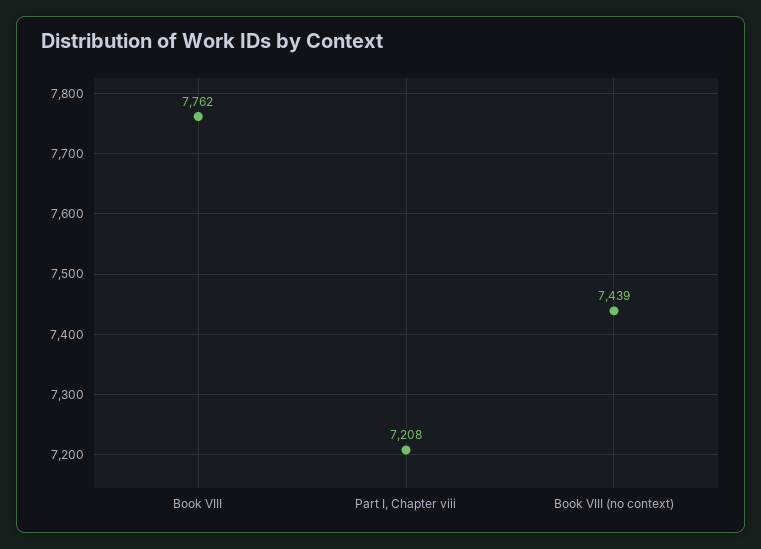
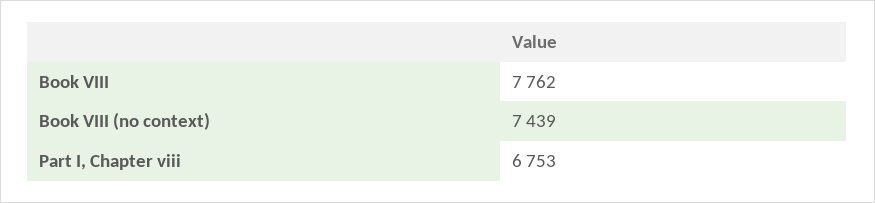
  {
    "Book VIII": 7762,
-   "Part I, Chapter viii": 7208,
+   "Part I, Chapter viii": 6753,
    "Book VIII (no context)": 7439
  }

